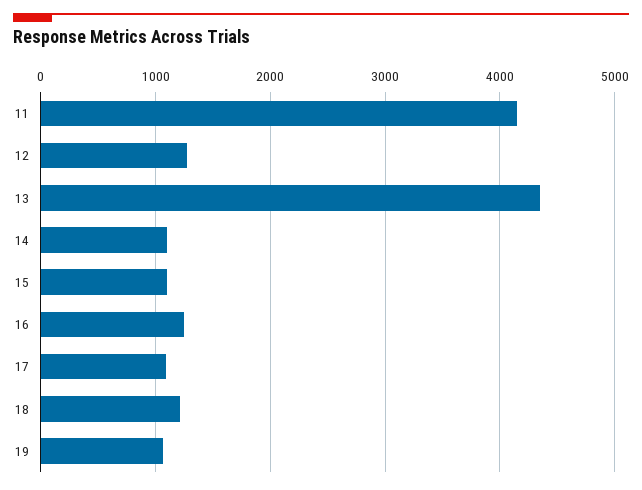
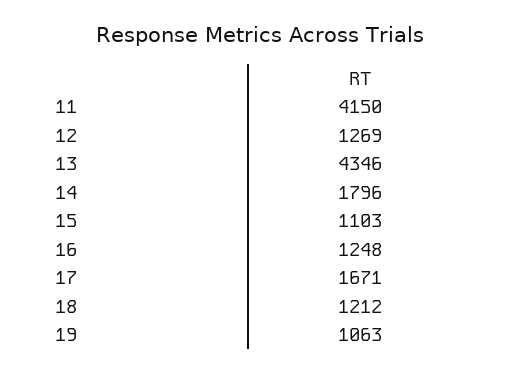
  {
    "11": 4150,
    "12": 1269,
    "13": 4346,
-   "14": 1100,
+   "14": 1796,
    "15": 1103,
    "16": 1248,
-   "17": 1100,
+   "17": 1671,
    "18": 1212,
    "19": 1063
  }

